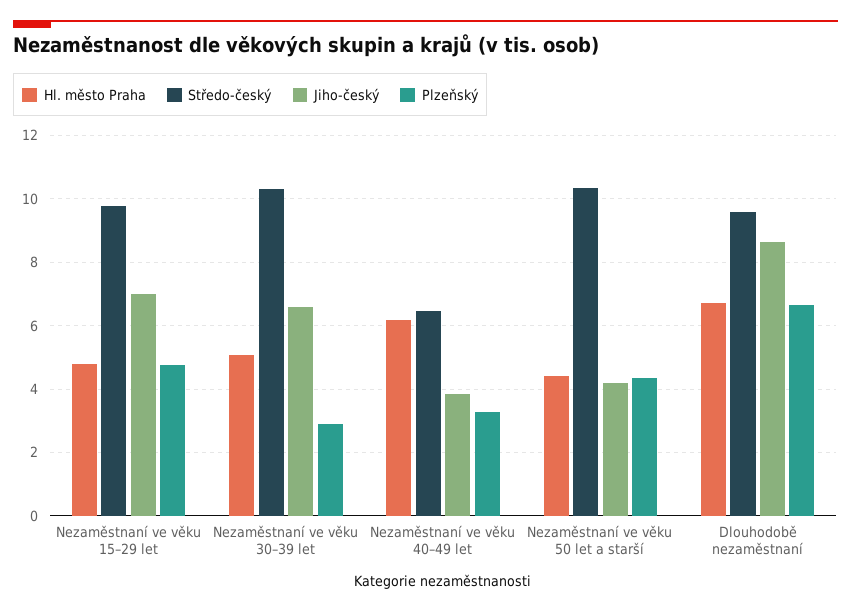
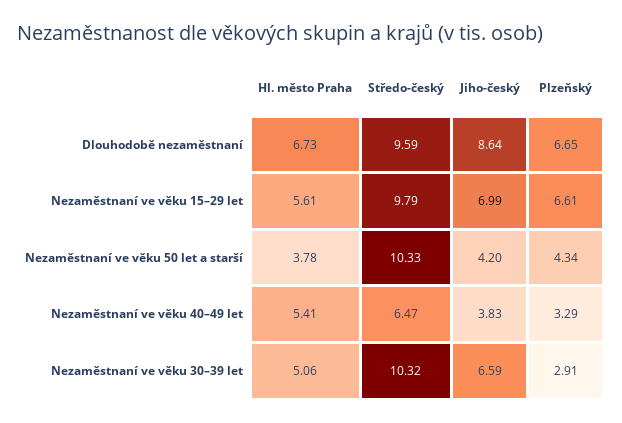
  {
    "Hl. město Praha": {
-     "Nezaměstnaní ve věku 15–29 let": 4.8,
+     "Nezaměstnaní ve věku 15–29 let": 5.61,
      "Nezaměstnaní ve věku 30–39 let": 5.06,
-     "Nezaměstnaní ve věku 40–49 let": 6.2,
+     "Nezaměstnaní ve věku 40–49 let": 5.41,
-     "Nezaměstnaní ve věku 50 let a starší": 4.4,
+     "Nezaměstnaní ve věku 50 let a starší": 3.78,
      "Dlouhodobě nezaměstnaní": 6.73
    },
    "Středo-český": {
      "Nezaměstnaní ve věku 15–29 let": 9.79,
      "Nezaměstnaní ve věku 30–39 let": 10.32,
      "Nezaměstnaní ve věku 40–49 let": 6.47,
      "Nezaměstnaní ve věku 50 let a starší": 10.33,
      "Dlouhodobě nezaměstnaní": 9.59
    },
    "Jiho-český": {
      "Nezaměstnaní ve věku 15–29 let": 6.99,
      "Nezaměstnaní ve věku 30–39 let": 6.59,
      "Nezaměstnaní ve věku 40–49 let": 3.83,
      "Nezaměstnaní ve věku 50 let a starší": 4.2,
      "Dlouhodobě nezaměstnaní": 8.64
    },
    "Plzeňský": {
-     "Nezaměstnaní ve věku 15–29 let": 4.8,
+     "Nezaměstnaní ve věku 15–29 let": 6.61,
      "Nezaměstnaní ve věku 30–39 let": 2.91,
      "Nezaměstnaní ve věku 40–49 let": 3.29,
      "Nezaměstnaní ve věku 50 let a starší": 4.34,
      "Dlouhodobě nezaměstnaní": 6.65
    }
  }

